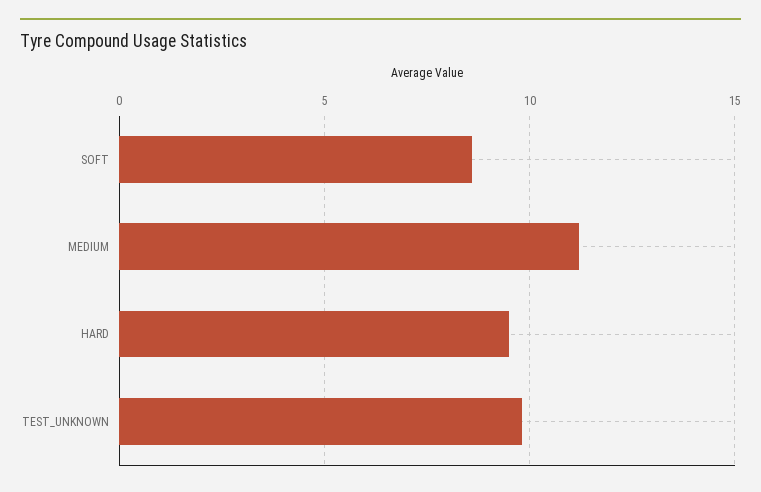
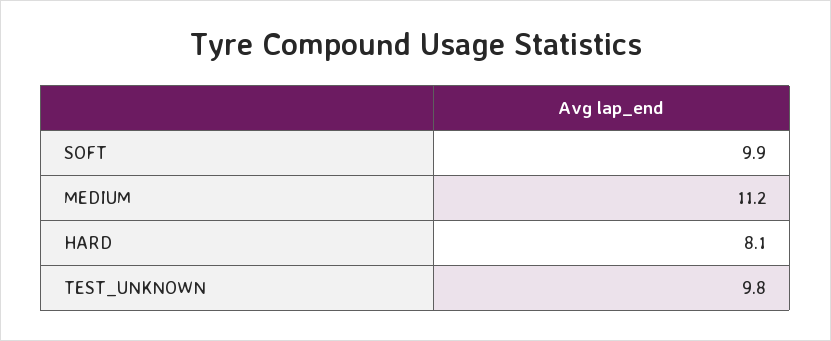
  {
-   "SOFT": 8.5,
+   "SOFT": 9.9,
    "MEDIUM": 11.2,
-   "HARD": 9.5,
+   "HARD": 8.1,
    "TEST_UNKNOWN": 9.8
  }

